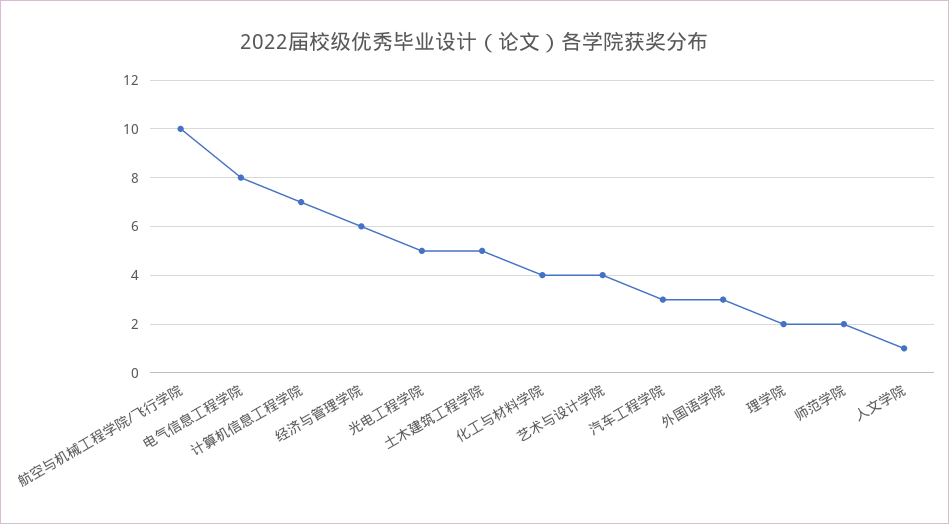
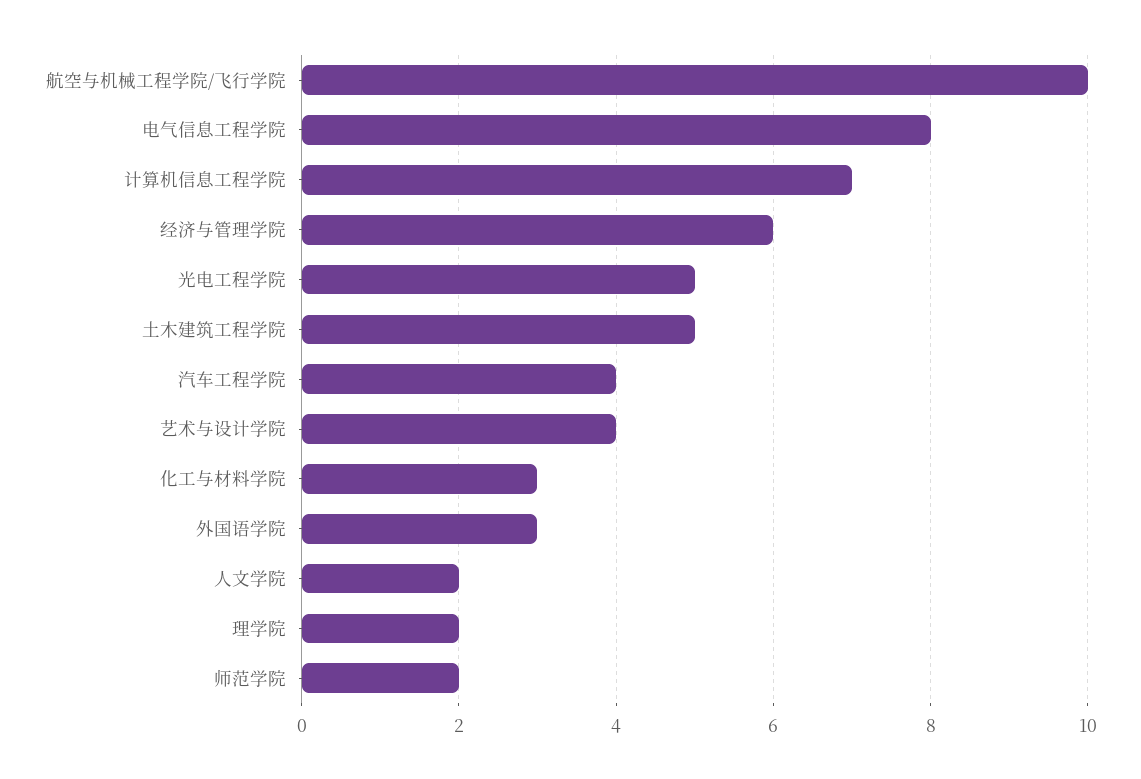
  {
    "航空与机械工程学院/飞行学院": 10,
    "电气信息工程学院": 8,
    "计算机信息工程学院": 7,
    "经济与管理学院": 6,
    "光电工程学院": 5,
    "土木建筑工程学院": 5,
-   "化工与材料学院": 4,
+   "化工与材料学院": 3,
    "艺术与设计学院": 4,
-   "汽车工程学院": 3,
+   "汽车工程学院": 4,
    "外国语学院": 3,
    "理学院": 2,
    "师范学院": 2,
-   "人文学院": 1
+   "人文学院": 2
  }

